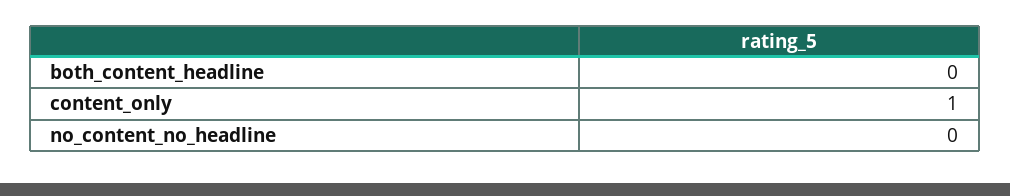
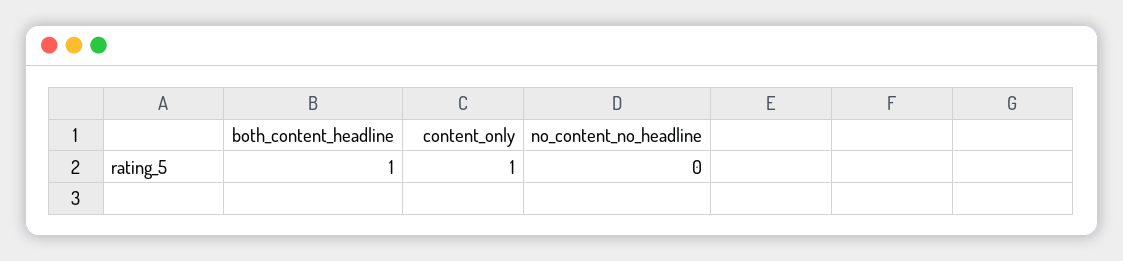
  {
-   "both_content_headline": 0,
+   "both_content_headline": 1,
    "content_only": 1,
    "no_content_no_headline": 0
  }

